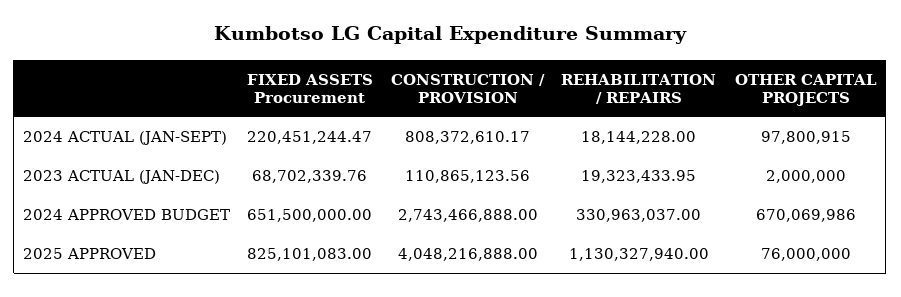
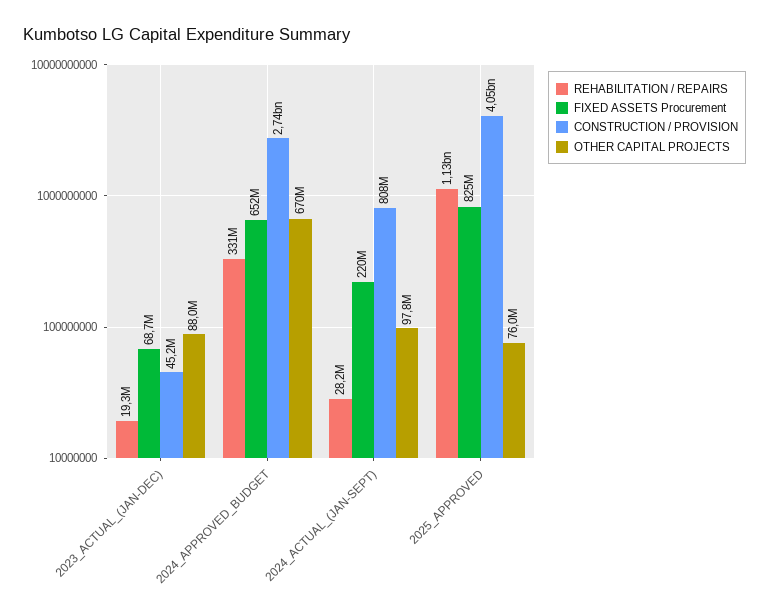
  {
    "FIXED ASSETS Procurement": {
      "2024 ACTUAL (JAN-SEPT)": 220451244.47,
      "2023 ACTUAL (JAN-DEC)": 68702339.76,
      "2024 APPROVED BUDGET": 651500000,
      "2025 APPROVED": 825101083
    },
    "CONSTRUCTION / PROVISION": {
      "2024 ACTUAL (JAN-SEPT)": 808372610.17,
-     "2023 ACTUAL (JAN-DEC)": 110865123.56,
+     "2023 ACTUAL (JAN-DEC)": 45200000,
      "2024 APPROVED BUDGET": 2743466888,
      "2025 APPROVED": 4048216888
    },
    "REHABILITATION / REPAIRS": {
-     "2024 ACTUAL (JAN-SEPT)": 18144228,
+     "2024 ACTUAL (JAN-SEPT)": 28200000,
      "2023 ACTUAL (JAN-DEC)": 19323433.95,
      "2024 APPROVED BUDGET": 330963037,
      "2025 APPROVED": 1130327940
    },
    "OTHER CAPITAL PROJECTS": {
      "2024 ACTUAL (JAN-SEPT)": 97800915,
-     "2023 ACTUAL (JAN-DEC)": 2000000,
+     "2023 ACTUAL (JAN-DEC)": 88000000,
      "2024 APPROVED BUDGET": 670069986,
      "2025 APPROVED": 76000000
    }
  }

